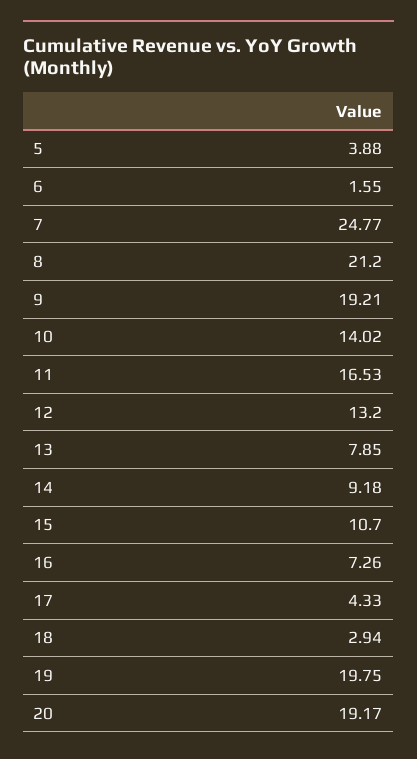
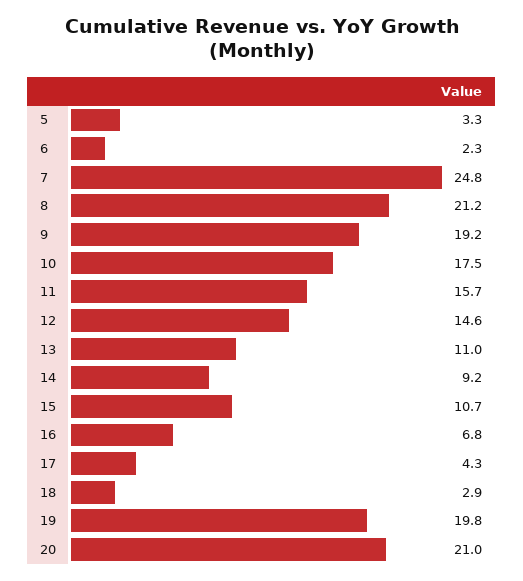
  {
-   "5": 3.88,
+   "5": 3.3,
-   "6": 1.55,
+   "6": 2.3,
    "7": 24.77,
    "8": 21.2,
    "9": 19.21,
-   "10": 14.02,
+   "10": 17.5,
-   "11": 16.53,
+   "11": 15.7,
-   "12": 13.2,
+   "12": 14.6,
-   "13": 7.85,
+   "13": 11,
    "14": 9.18,
    "15": 10.7,
-   "16": 7.26,
+   "16": 6.8,
    "17": 4.33,
    "18": 2.94,
    "19": 19.75,
-   "20": 19.17
+   "20": 21
  }

